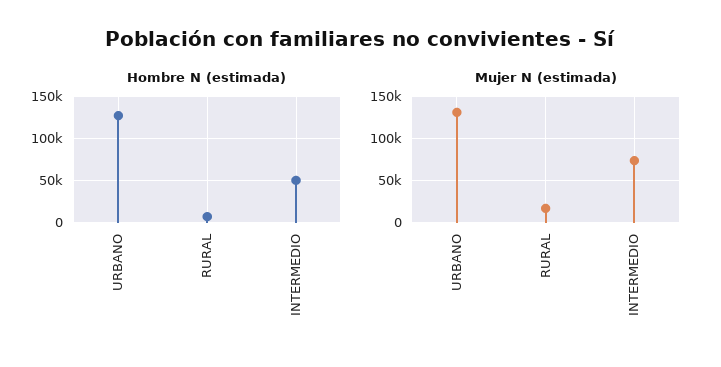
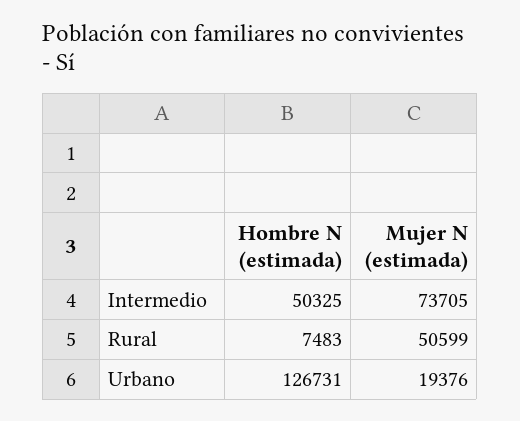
  {
    "Hombre N (estimada)": {
      "URBANO": 126731,
      "RURAL": 7483,
      "INTERMEDIO": 50325
    },
    "Mujer N (estimada)": {
-     "URBANO": 130000,
+     "URBANO": 19376,
-     "RURAL": 20000,
+     "RURAL": 50599,
      "INTERMEDIO": 73705
    }
  }

